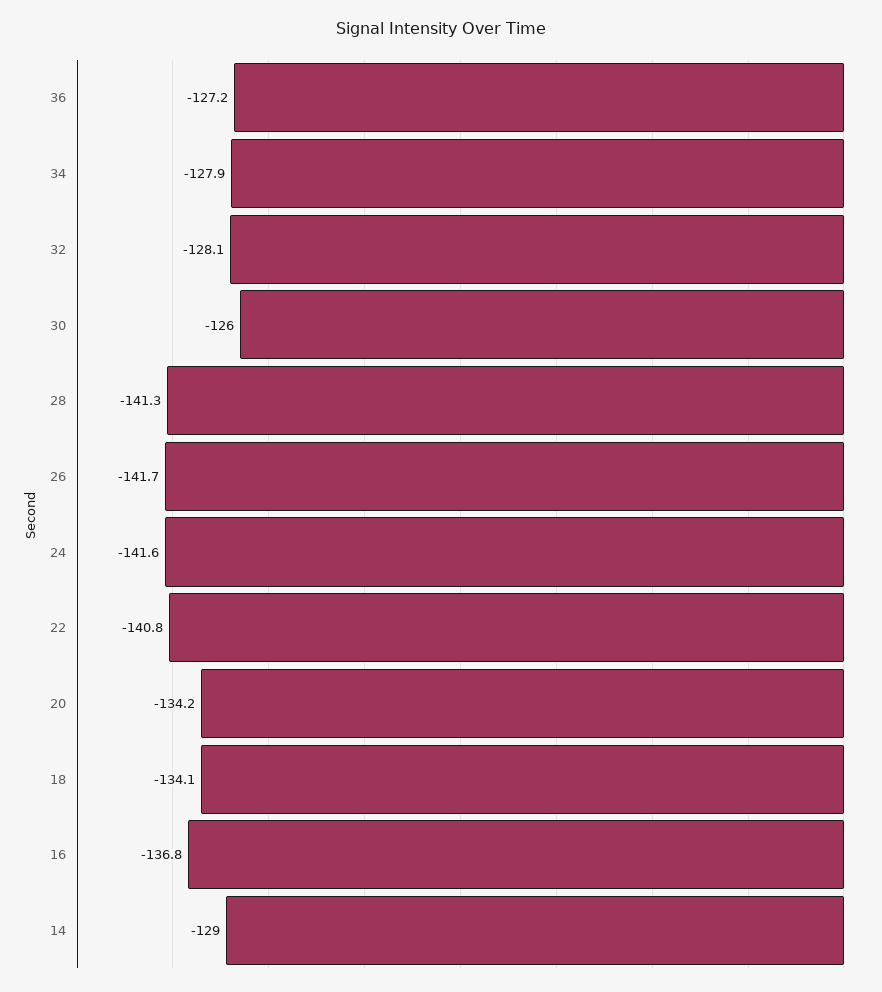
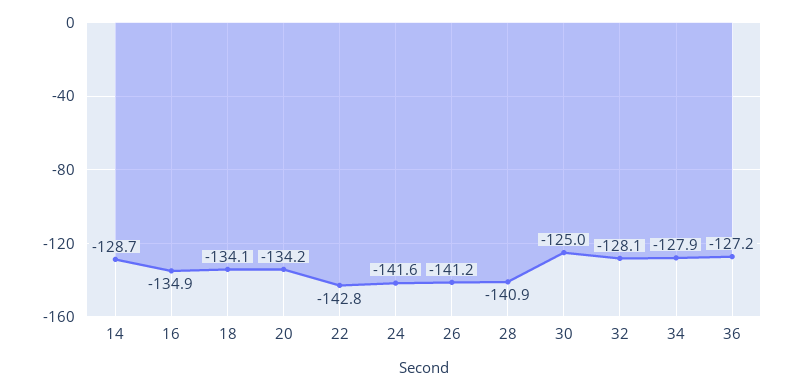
  {
    "36": -127.2,
    "34": -127.9,
    "32": -128.1,
-   "30": -126,
+   "30": -125,
-   "28": -141.3,
+   "28": -140.9,
-   "26": -141.7,
+   "26": -141.2,
    "24": -141.6,
-   "22": -140.8,
+   "22": -142.8,
    "20": -134.2,
    "18": -134.1,
-   "16": -136.8,
+   "16": -134.9,
-   "14": -129
+   "14": -128.7
  }

